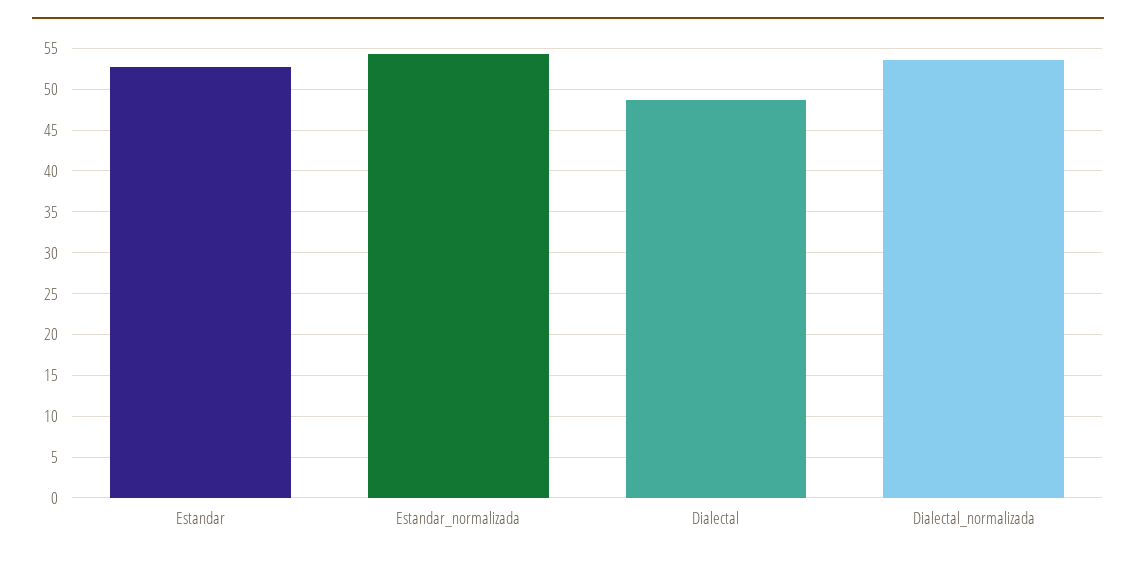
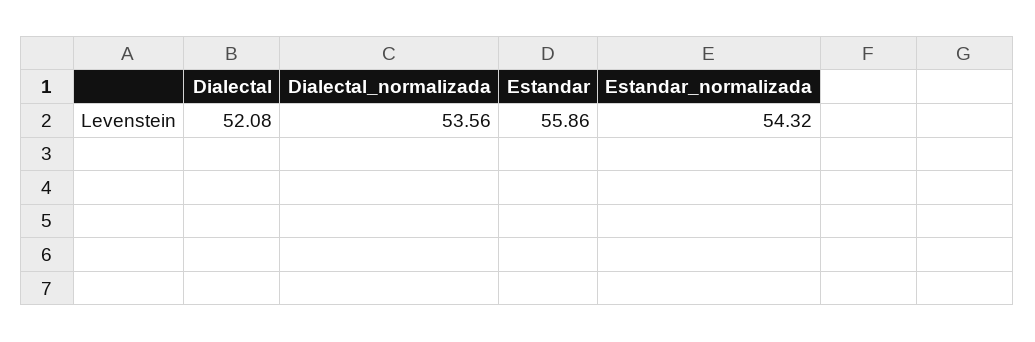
  {
-   "Estandar": 53,
+   "Estandar": 55.86,
    "Estandar_normalizada": 54.32,
-   "Dialectal": 49,
+   "Dialectal": 52.08,
    "Dialectal_normalizada": 53.56
  }

